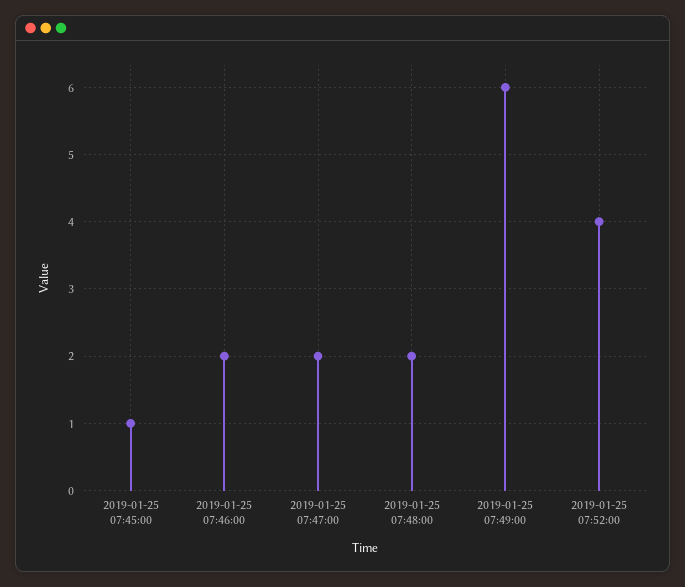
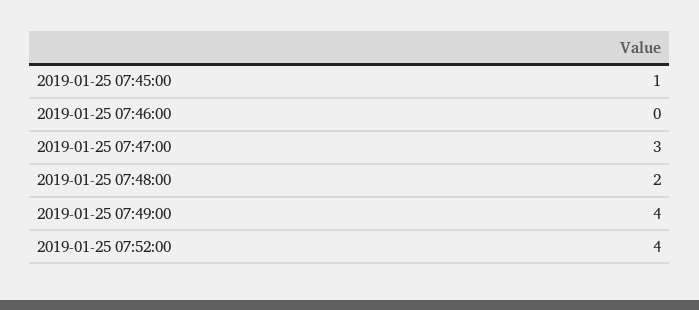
  {
    "2019-01-25 07:45:00": 1,
-   "2019-01-25 07:46:00": 2,
+   "2019-01-25 07:46:00": 0,
-   "2019-01-25 07:47:00": 2,
+   "2019-01-25 07:47:00": 3,
    "2019-01-25 07:48:00": 2,
-   "2019-01-25 07:49:00": 6,
+   "2019-01-25 07:49:00": 4,
    "2019-01-25 07:52:00": 4
  }

